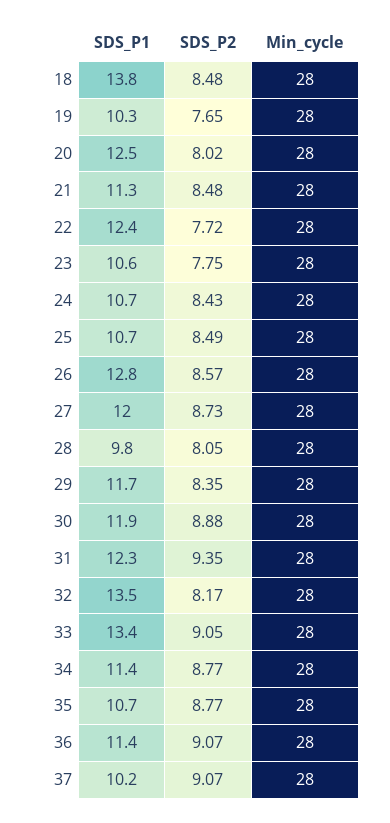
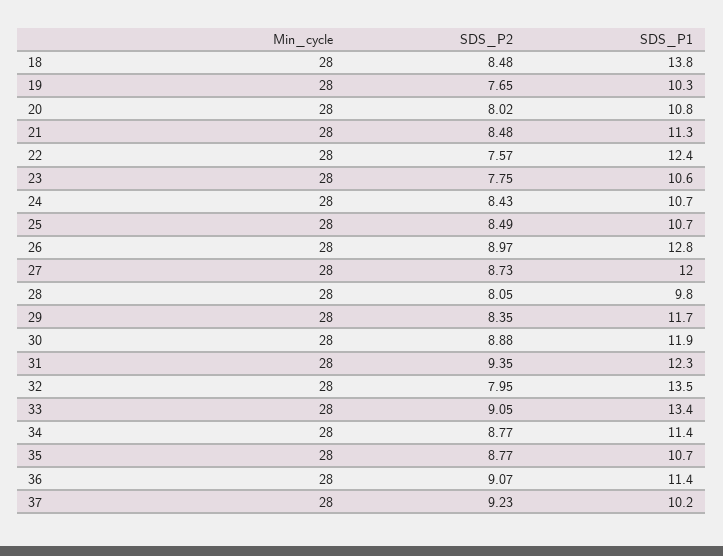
  {
    "SDS_P1": {
      "18": 13.8,
      "19": 10.3,
-     "20": 12.5,
+     "20": 10.8,
      "21": 11.3,
      "22": 12.4,
      "23": 10.6,
      "24": 10.7,
      "25": 10.7,
      "26": 12.8,
      "27": 12,
      "28": 9.8,
      "29": 11.7,
      "30": 11.9,
      "31": 12.3,
      "32": 13.5,
      "33": 13.4,
      "34": 11.4,
      "35": 10.7,
      "36": 11.4,
      "37": 10.2
    },
    "SDS_P2": {
      "18": 8.48,
      "19": 7.65,
      "20": 8.02,
      "21": 8.48,
-     "22": 7.72,
+     "22": 7.57,
      "23": 7.75,
      "24": 8.43,
      "25": 8.49,
-     "26": 8.57,
+     "26": 8.97,
      "27": 8.73,
      "28": 8.05,
      "29": 8.35,
      "30": 8.88,
      "31": 9.35,
-     "32": 8.17,
+     "32": 7.95,
      "33": 9.05,
      "34": 8.77,
      "35": 8.77,
      "36": 9.07,
-     "37": 9.07
+     "37": 9.23
    },
    "Min_cycle": {
      "18": 28,
      "19": 28,
      "20": 28,
      "21": 28,
      "22": 28,
      "23": 28,
      "24": 28,
      "25": 28,
      "26": 28,
      "27": 28,
      "28": 28,
      "29": 28,
      "30": 28,
      "31": 28,
      "32": 28,
      "33": 28,
      "34": 28,
      "35": 28,
      "36": 28,
      "37": 28
    }
  }

